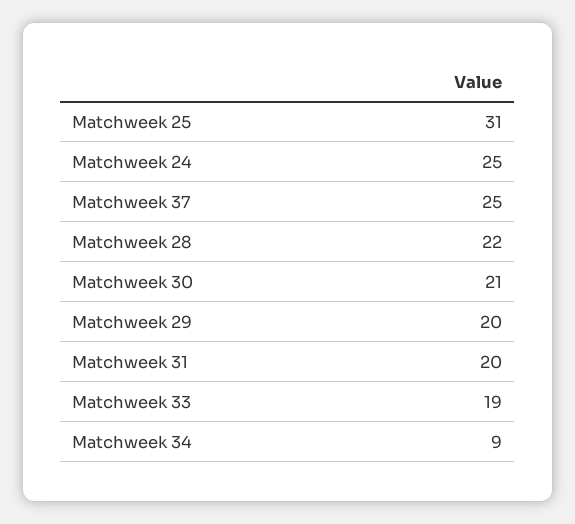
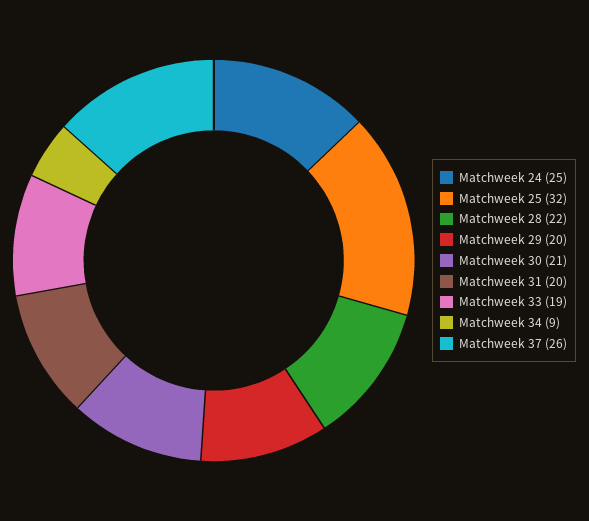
  {
-   "Matchweek 25": 31,
+   "Matchweek 25": 32,
    "Matchweek 24": 25,
-   "Matchweek 37": 25,
+   "Matchweek 37": 26,
    "Matchweek 28": 22,
    "Matchweek 30": 21,
    "Matchweek 29": 20,
    "Matchweek 31": 20,
    "Matchweek 33": 19,
    "Matchweek 34": 9
  }

